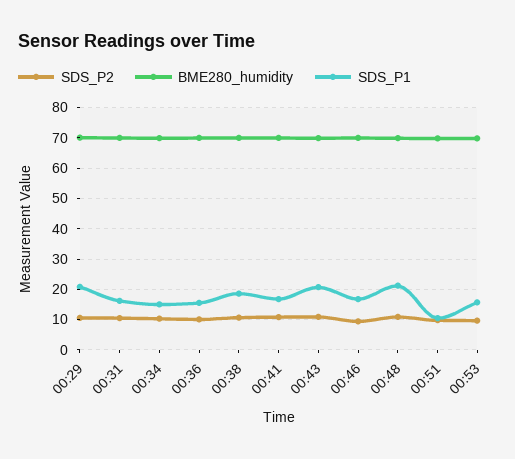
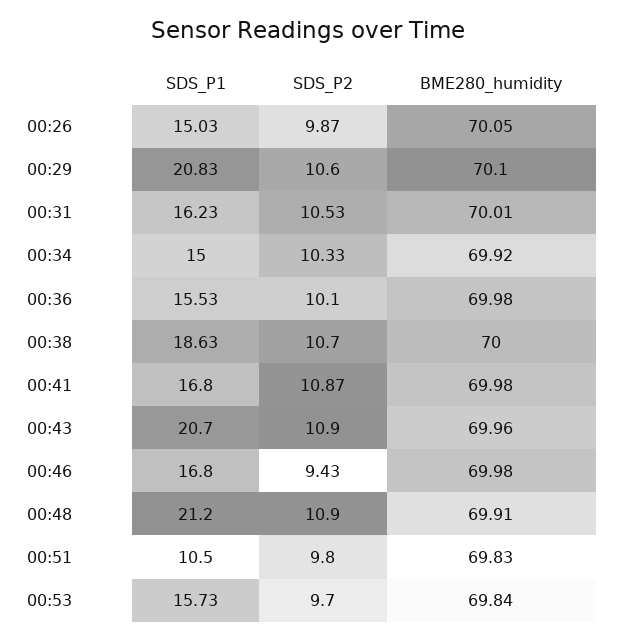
  {
    "SDS_P2": {
      "00:29": 10.6,
      "00:31": 10.53,
      "00:34": 10.33,
      "00:36": 10.1,
      "00:38": 10.7,
      "00:41": 10.87,
      "00:43": 10.9,
      "00:46": 9.43,
      "00:48": 10.9,
      "00:51": 9.8,
-     "00:53": 9.7
+     "00:53": 9.7,
+     "00:26": 9.87
    },
    "BME280_humidity": {
      "00:29": 70.1,
      "00:31": 70.01,
      "00:34": 69.92,
      "00:36": 69.98,
      "00:38": 70,
      "00:41": 69.98,
      "00:43": 69.96,
      "00:46": 69.98,
      "00:48": 69.91,
      "00:51": 69.83,
-     "00:53": 69.84
+     "00:53": 69.84,
+     "00:26": 70.05
    },
    "SDS_P1": {
      "00:29": 20.83,
      "00:31": 16.23,
      "00:34": 15,
      "00:36": 15.53,
      "00:38": 18.63,
      "00:41": 16.8,
      "00:43": 20.7,
      "00:46": 16.8,
      "00:48": 21.2,
      "00:51": 10.5,
-     "00:53": 15.73
+     "00:53": 15.73,
+     "00:26": 15.03
    }
  }

